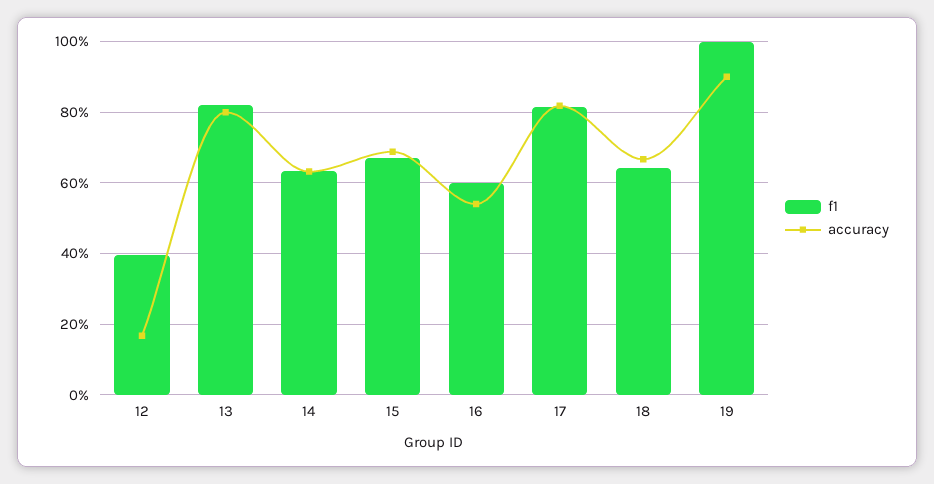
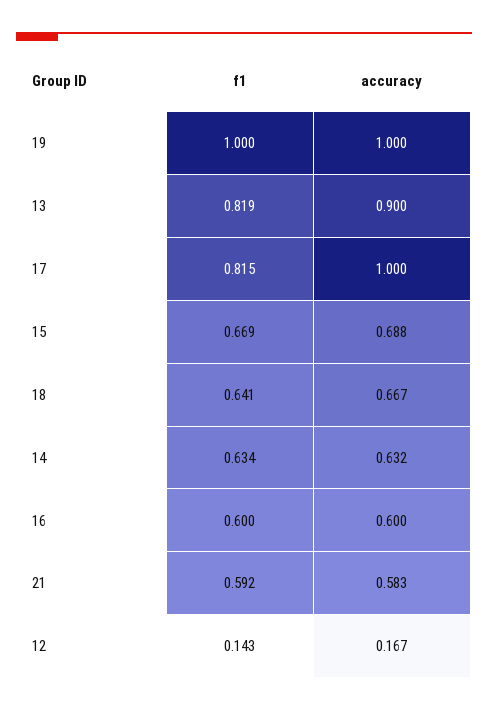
  {
    "f1": {
-     "12": 0.4,
+     "12": 0.143,
      "13": 0.819,
      "14": 0.634,
      "15": 0.669,
      "16": 0.6,
      "17": 0.815,
      "18": 0.641,
-     "19": 1
+     "19": 1,
+     "21": 0.592
    },
    "accuracy": {
      "12": 0.167,
-     "13": 0.8,
+     "13": 0.9,
      "14": 0.632,
      "15": 0.688,
-     "16": 0.54,
+     "16": 0.6,
-     "17": 0.82,
+     "17": 1,
      "18": 0.667,
-     "19": 0.9
+     "19": 1,
+     "21": 0.583
    }
  }

